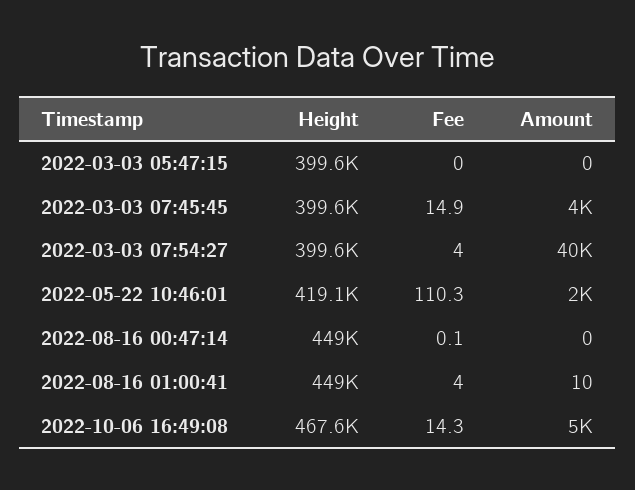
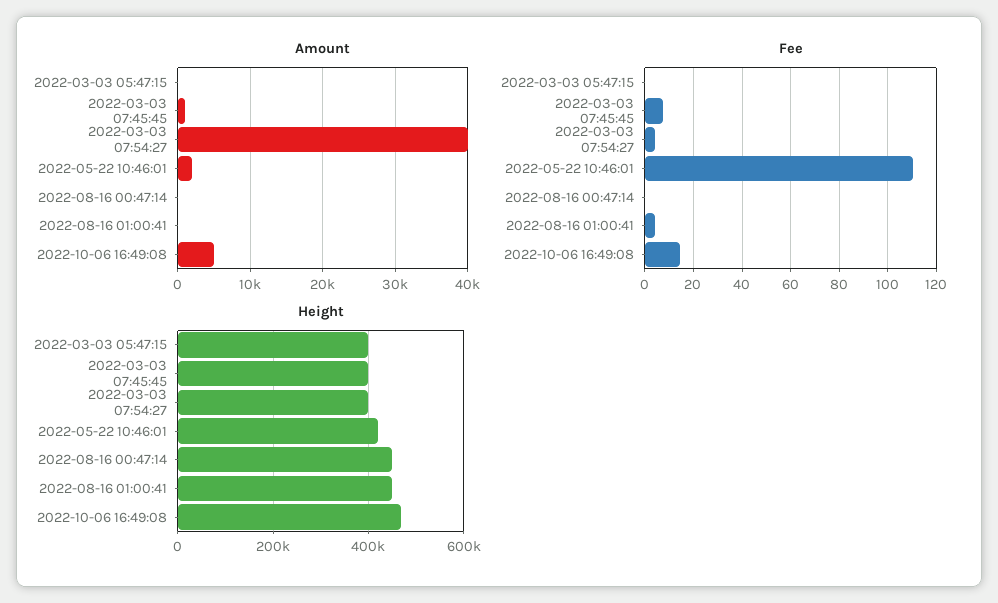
  {
    "Height": {
      "2022-03-03 05:47:15": 399600,
      "2022-03-03 07:45:45": 399600,
      "2022-03-03 07:54:27": 399600,
      "2022-05-22 10:46:01": 419100,
      "2022-08-16 00:47:14": 449000,
      "2022-08-16 01:00:41": 449000,
      "2022-10-06 16:49:08": 467600
    },
    "Fee": {
      "2022-03-03 05:47:15": 0,
-     "2022-03-03 07:45:45": 14.9,
+     "2022-03-03 07:45:45": 7.5,
      "2022-03-03 07:54:27": 4,
      "2022-05-22 10:46:01": 110.3,
      "2022-08-16 00:47:14": 0.1,
      "2022-08-16 01:00:41": 4,
      "2022-10-06 16:49:08": 14.3
    },
    "Amount": {
      "2022-03-03 05:47:15": 0,
-     "2022-03-03 07:45:45": 4000,
+     "2022-03-03 07:45:45": 1000,
      "2022-03-03 07:54:27": 40000,
      "2022-05-22 10:46:01": 2000,
      "2022-08-16 00:47:14": 0,
      "2022-08-16 01:00:41": 10,
      "2022-10-06 16:49:08": 5000
    }
  }

